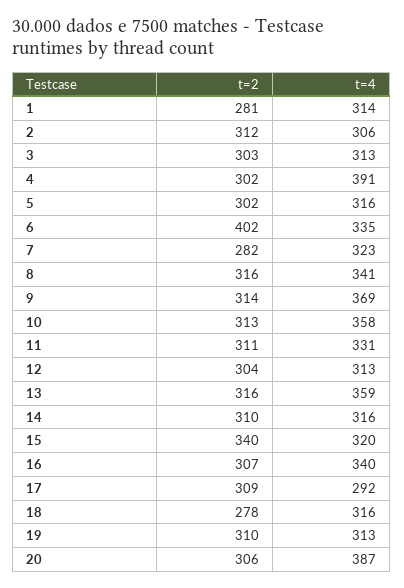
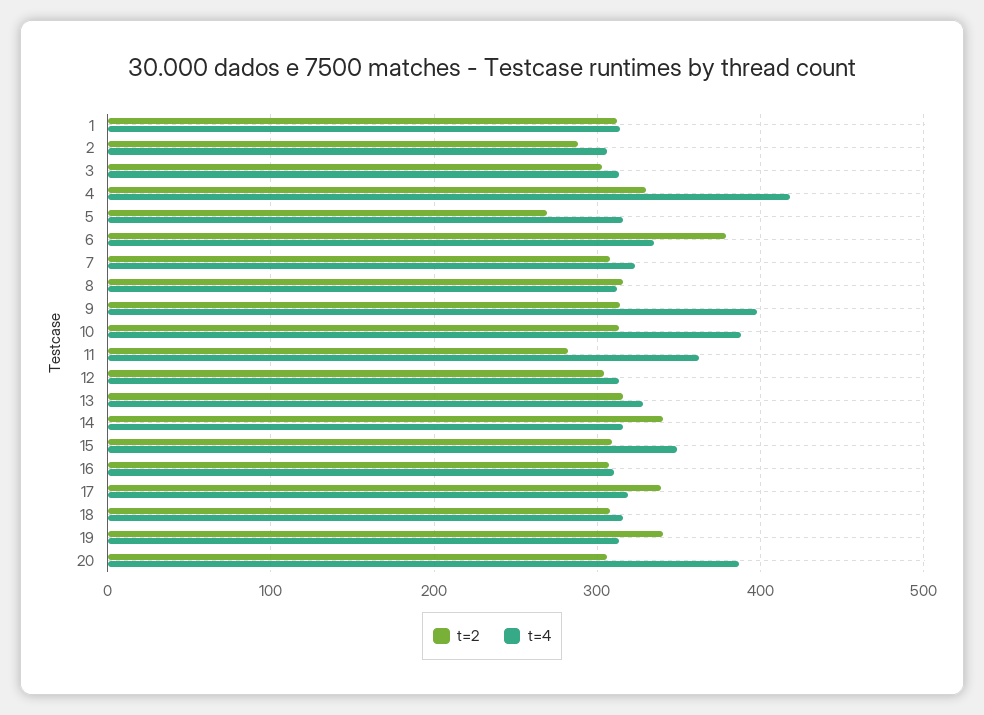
  {
    "t=2": {
-     "1": 281,
+     "1": 310,
-     "2": 312,
+     "2": 290,
      "3": 303,
-     "4": 302,
+     "4": 330,
-     "5": 302,
+     "5": 270,
-     "6": 402,
+     "6": 380,
-     "7": 282,
+     "7": 310,
      "8": 316,
      "9": 314,
      "10": 313,
-     "11": 311,
+     "11": 280,
      "12": 304,
      "13": 316,
-     "14": 310,
+     "14": 340,
-     "15": 340,
+     "15": 310,
      "16": 307,
-     "17": 309,
+     "17": 340,
-     "18": 278,
+     "18": 310,
-     "19": 310,
+     "19": 340,
      "20": 306
    },
    "t=4": {
      "1": 314,
      "2": 306,
      "3": 313,
-     "4": 391,
+     "4": 420,
      "5": 316,
      "6": 335,
      "7": 323,
-     "8": 341,
+     "8": 310,
-     "9": 369,
+     "9": 400,
-     "10": 358,
+     "10": 390,
-     "11": 331,
+     "11": 360,
      "12": 313,
-     "13": 359,
+     "13": 330,
      "14": 316,
-     "15": 320,
+     "15": 350,
-     "16": 340,
+     "16": 310,
-     "17": 292,
+     "17": 320,
      "18": 316,
      "19": 313,
      "20": 387
    }
  }

